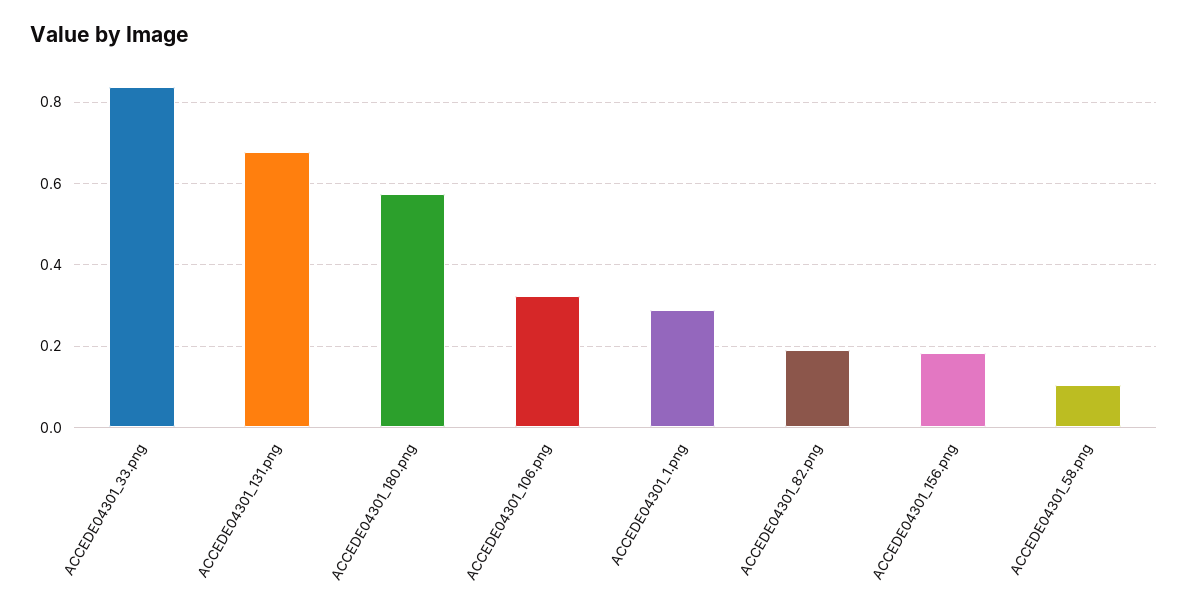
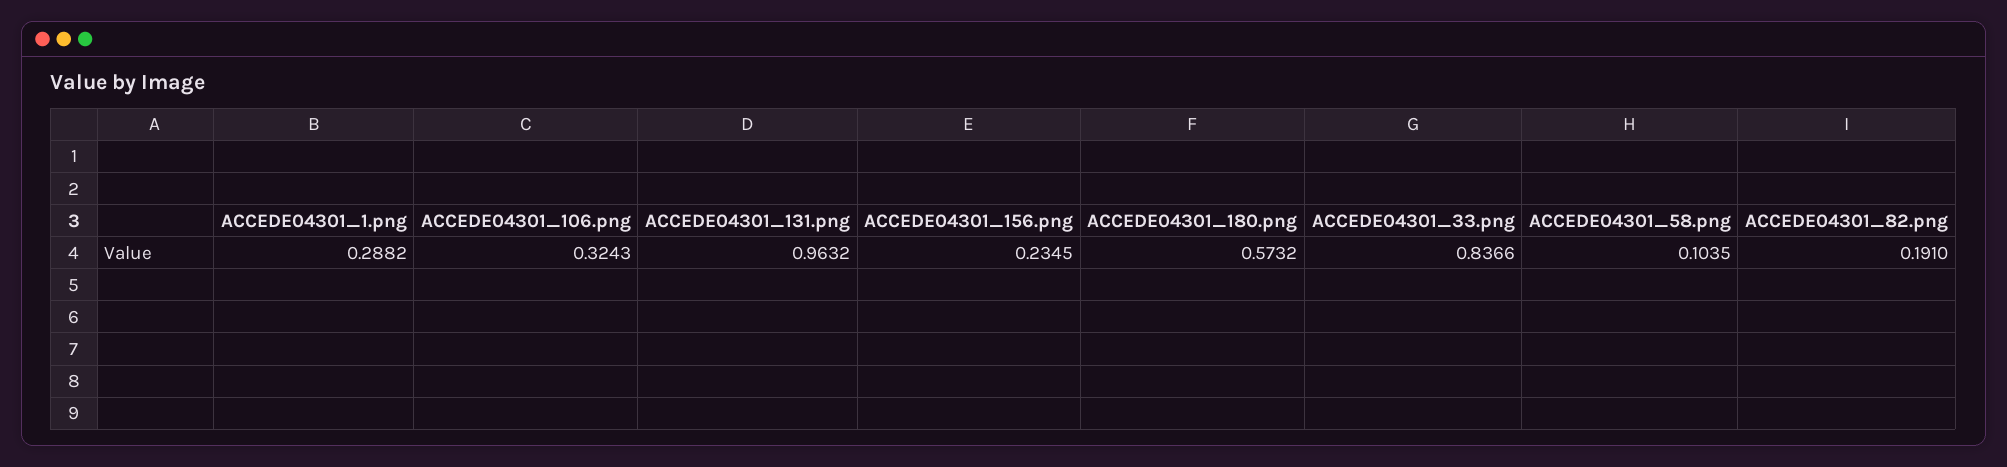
  {
    "ACCEDE04301_33.png": 0.8366,
-   "ACCEDE04301_131.png": 0.68,
+   "ACCEDE04301_131.png": 0.9632,
    "ACCEDE04301_180.png": 0.5732,
    "ACCEDE04301_106.png": 0.3243,
    "ACCEDE04301_1.png": 0.2882,
    "ACCEDE04301_82.png": 0.191,
-   "ACCEDE04301_156.png": 0.18,
+   "ACCEDE04301_156.png": 0.2345,
    "ACCEDE04301_58.png": 0.1035
  }

